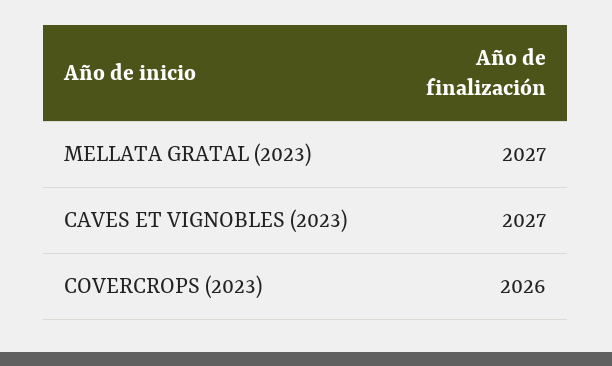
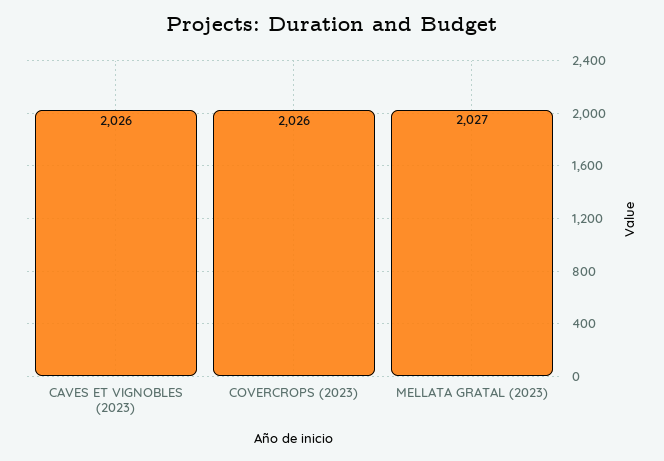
  {
    "MELLATA GRATAL (2023)": 2027,
-   "CAVES ET VIGNOBLES (2023)": 2027,
+   "CAVES ET VIGNOBLES (2023)": 2026,
    "COVERCROPS (2023)": 2026
  }

